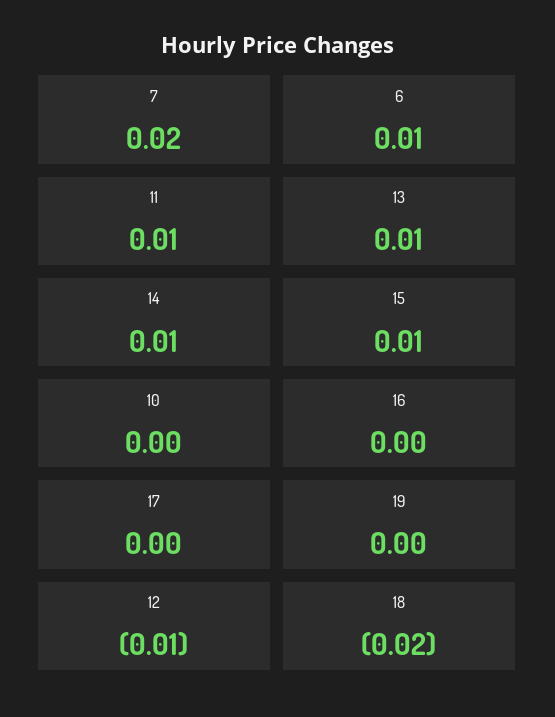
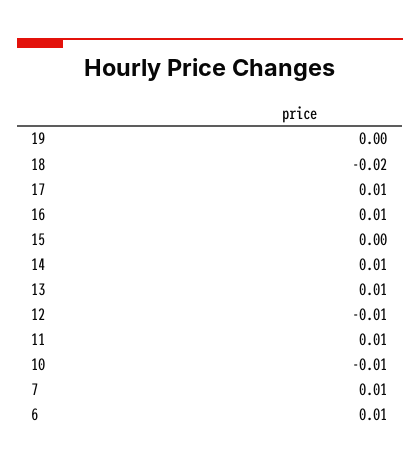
  {
-   "7": 0.02,
+   "7": 0.01,
    "6": 0.01,
    "11": 0.01,
    "13": 0.01,
    "14": 0.01,
-   "15": 0.01,
+   "15": 0,
-   "10": 0,
+   "10": -0.01,
-   "16": 0,
+   "16": 0.01,
-   "17": 0,
+   "17": 0.01,
    "19": 0,
    "12": -0.01,
    "18": -0.02
  }

